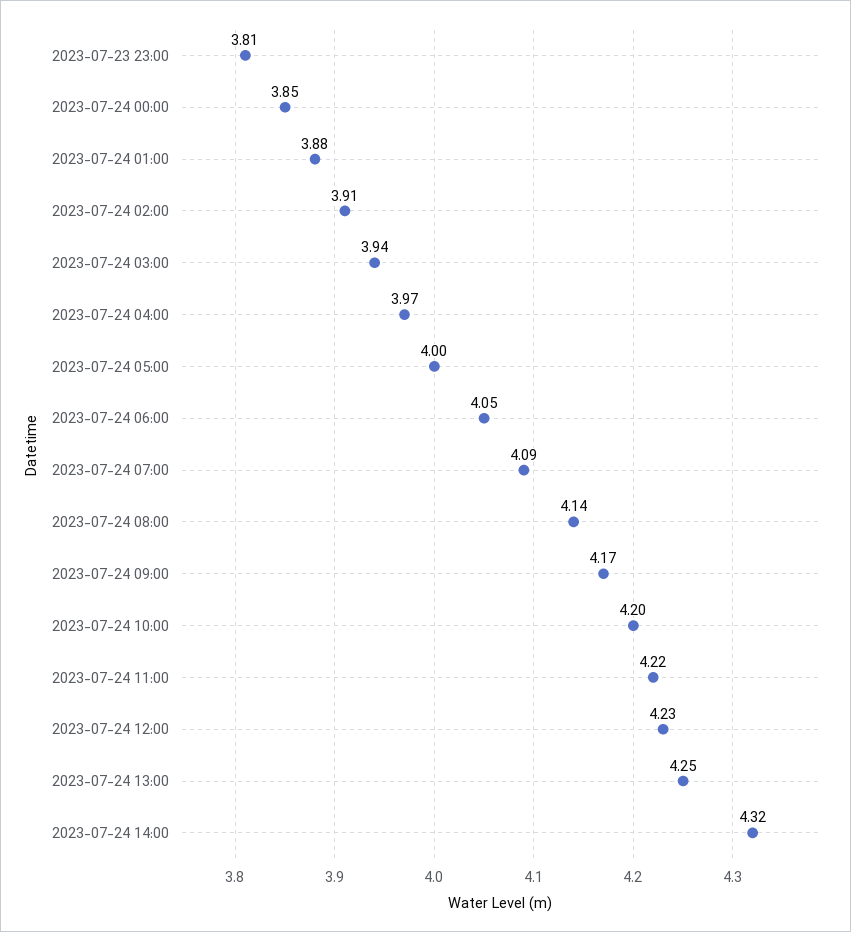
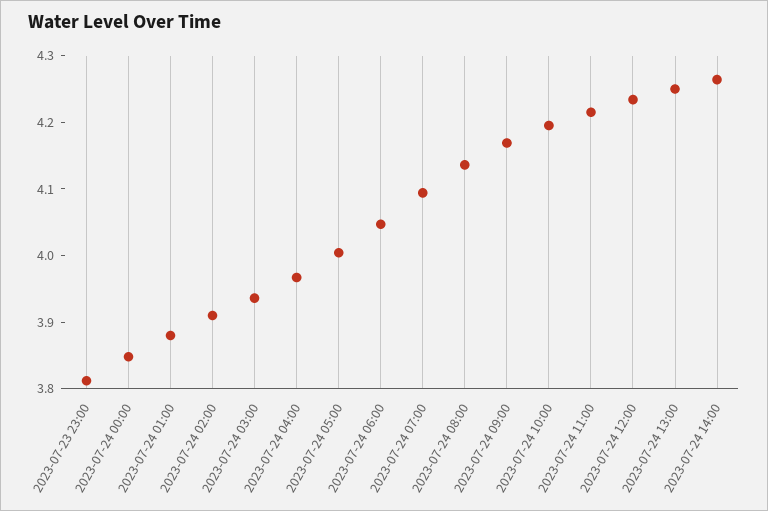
  {
    "2023-07-23 23:00": 3.81,
    "2023-07-24 00:00": 3.85,
    "2023-07-24 01:00": 3.88,
    "2023-07-24 02:00": 3.91,
    "2023-07-24 03:00": 3.94,
    "2023-07-24 04:00": 3.97,
    "2023-07-24 05:00": 4,
    "2023-07-24 06:00": 4.05,
    "2023-07-24 07:00": 4.09,
    "2023-07-24 08:00": 4.14,
    "2023-07-24 09:00": 4.17,
    "2023-07-24 10:00": 4.2,
    "2023-07-24 11:00": 4.22,
    "2023-07-24 12:00": 4.23,
    "2023-07-24 13:00": 4.25,
-   "2023-07-24 14:00": 4.32
+   "2023-07-24 14:00": 4.26
  }

